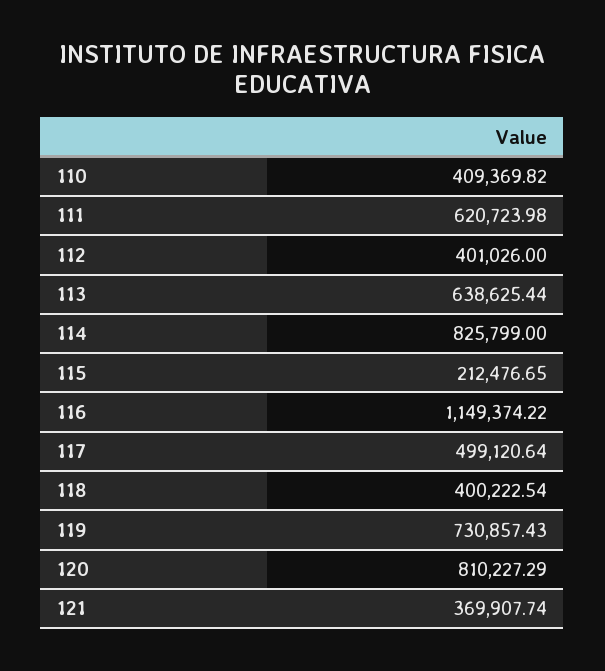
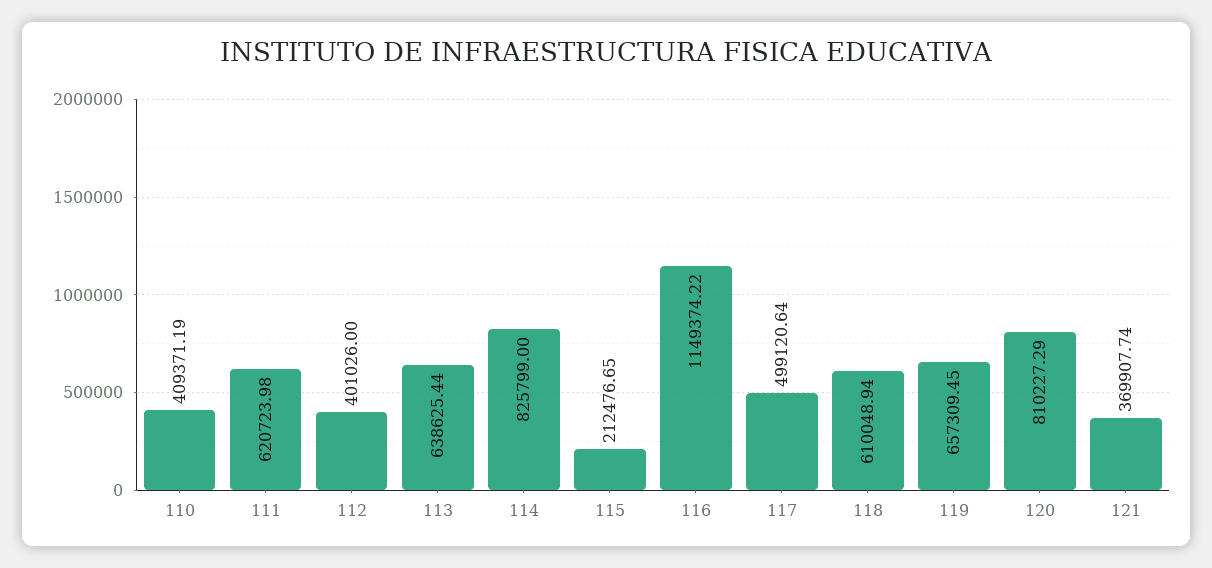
  {
-   "110": 409369.82,
+   "110": 409371.19,
    "111": 620723.98,
    "112": 401026,
    "113": 638625.44,
    "114": 825799,
    "115": 212476.65,
    "116": 1149374.22,
    "117": 499120.64,
-   "118": 400222.54,
+   "118": 610048.94,
-   "119": 730857.43,
+   "119": 657309.45,
    "120": 810227.29,
    "121": 369907.74
  }

